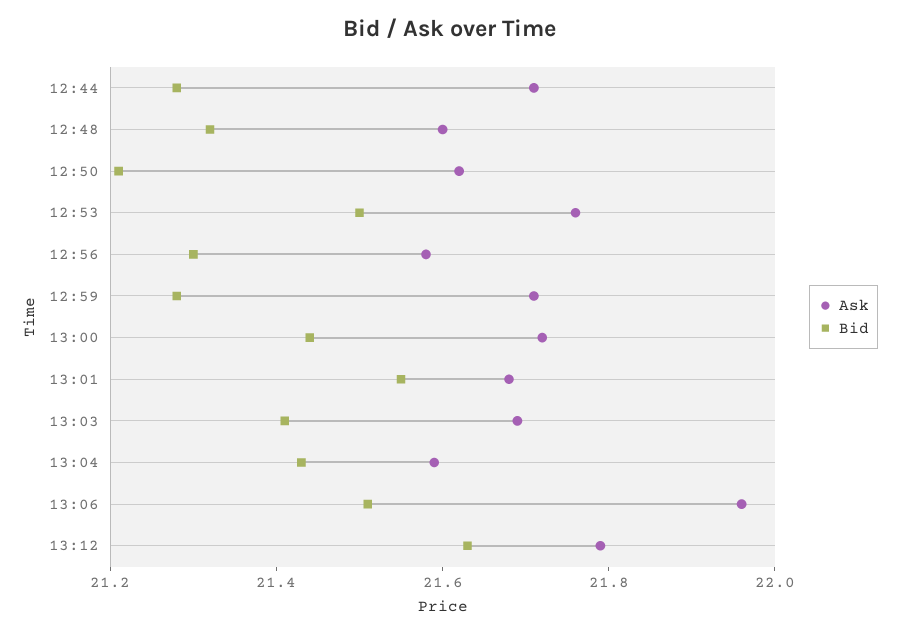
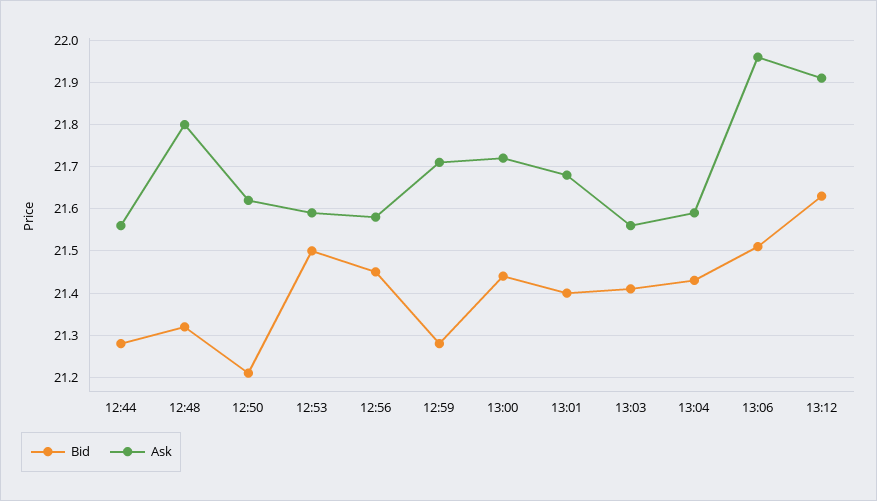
  {
    "Ask": {
-     "12:44": 21.7,
+     "12:44": 21.55,
-     "12:48": 21.6,
+     "12:48": 21.8,
      "12:50": 21.6,
-     "12:53": 21.75,
+     "12:53": 21.6,
      "12:56": 21.6,
      "12:59": 21.7,
      "13:00": 21.7,
      "13:01": 21.7,
-     "13:03": 21.7,
+     "13:03": 21.55,
      "13:04": 21.6,
      "13:06": 21.95,
-     "13:12": 21.8
+     "13:12": 21.9
    },
    "Bid": {
      "12:44": 21.3,
      "12:48": 21.3,
      "12:50": 21.2,
      "12:53": 21.5,
-     "12:56": 21.3,
+     "12:56": 21.45,
      "12:59": 21.3,
      "13:00": 21.45,
-     "13:01": 21.55,
+     "13:01": 21.4,
      "13:03": 21.4,
      "13:04": 21.45,
      "13:06": 21.5,
      "13:12": 21.65
    }
  }

